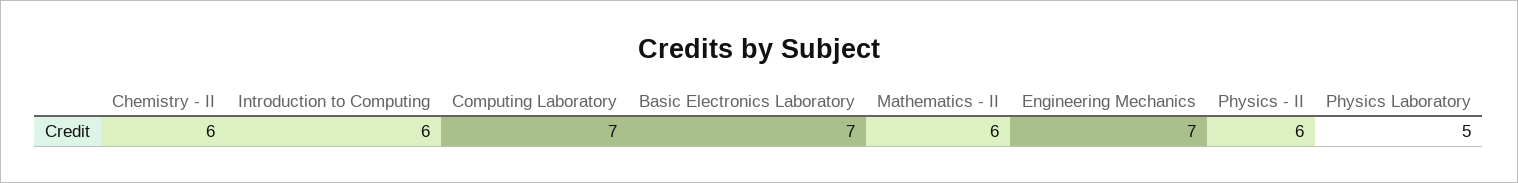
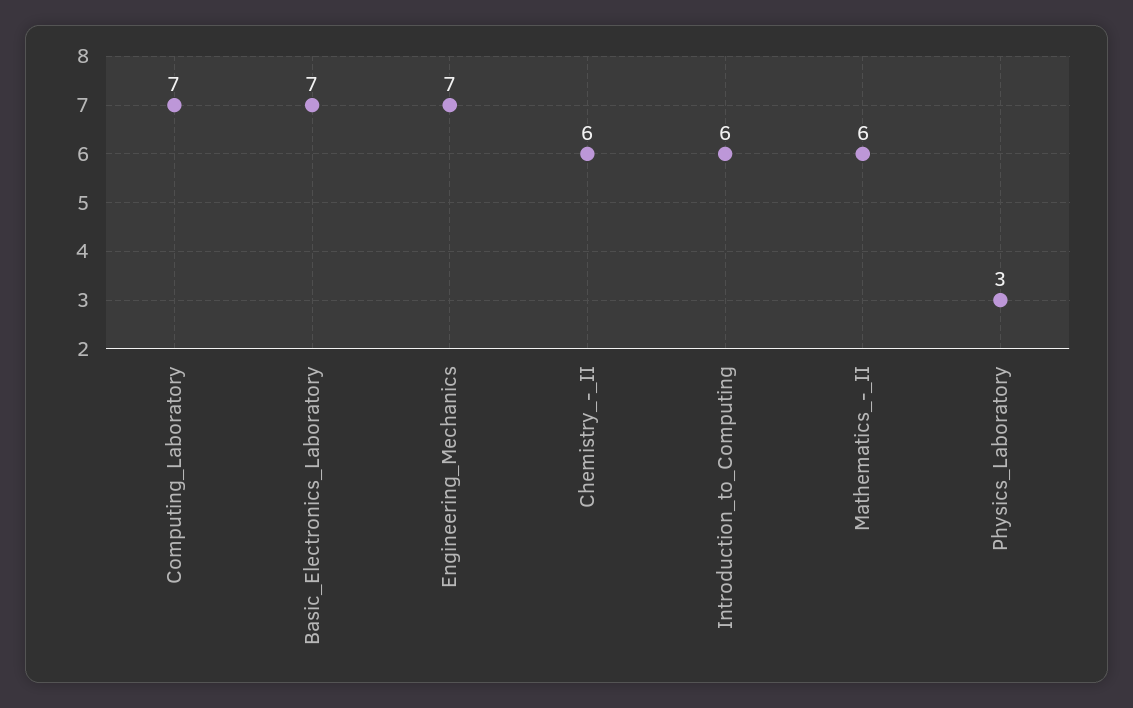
  {
    "Chemistry - II": 6,
    "Introduction to Computing": 6,
    "Computing Laboratory": 7,
    "Basic Electronics Laboratory": 7,
    "Mathematics - II": 6,
    "Engineering Mechanics": 7,
-   "Physics - II": 6,
-   "Physics Laboratory": 5
+   "Physics Laboratory": 3
  }

